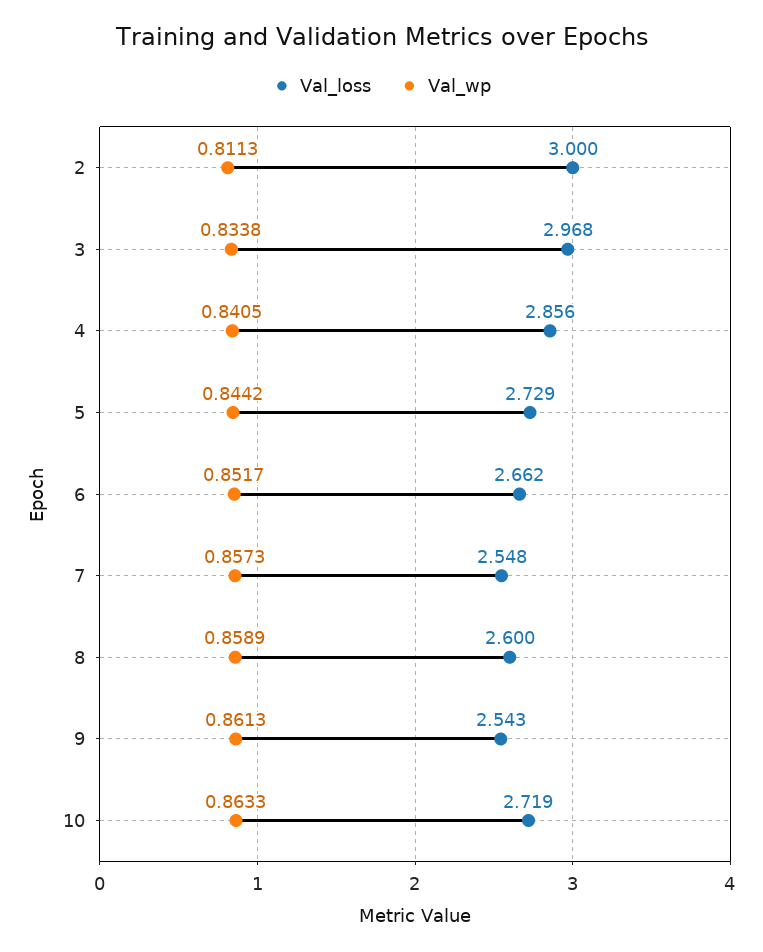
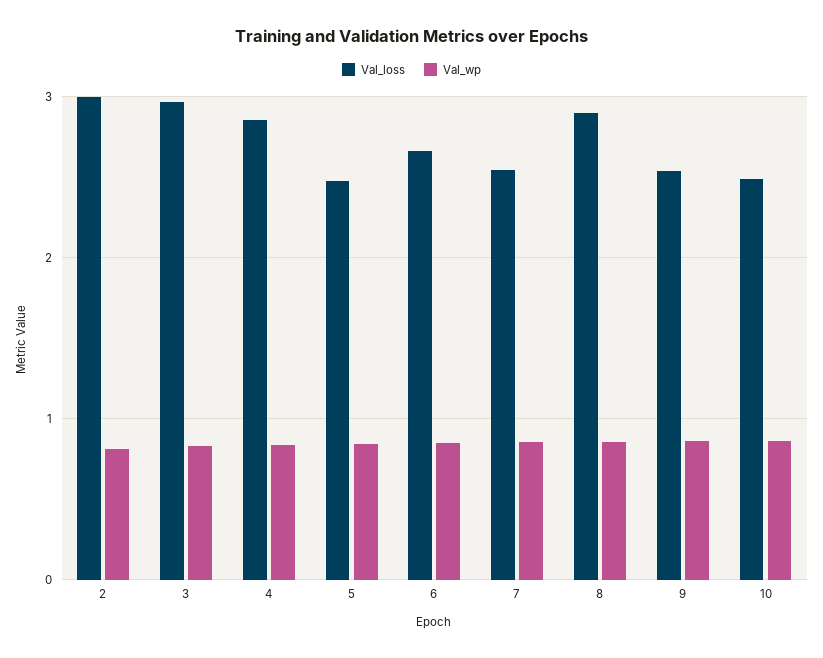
  {
    "Val_loss": {
      "2": 3,
      "3": 2.968,
      "4": 2.856,
-     "5": 2.729,
+     "5": 2.5,
      "6": 2.662,
      "7": 2.548,
-     "8": 2.6,
+     "8": 2.9,
      "9": 2.543,
-     "10": 2.719
+     "10": 2.5
    },
    "Val_wp": {
      "2": 0.8113,
      "3": 0.8338,
      "4": 0.8405,
      "5": 0.8442,
      "6": 0.8517,
      "7": 0.8573,
      "8": 0.8589,
      "9": 0.8613,
      "10": 0.8633
    }
  }

